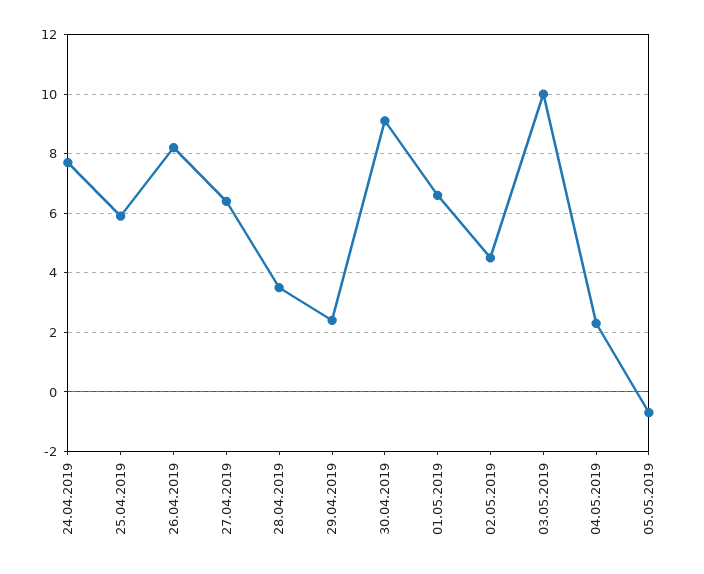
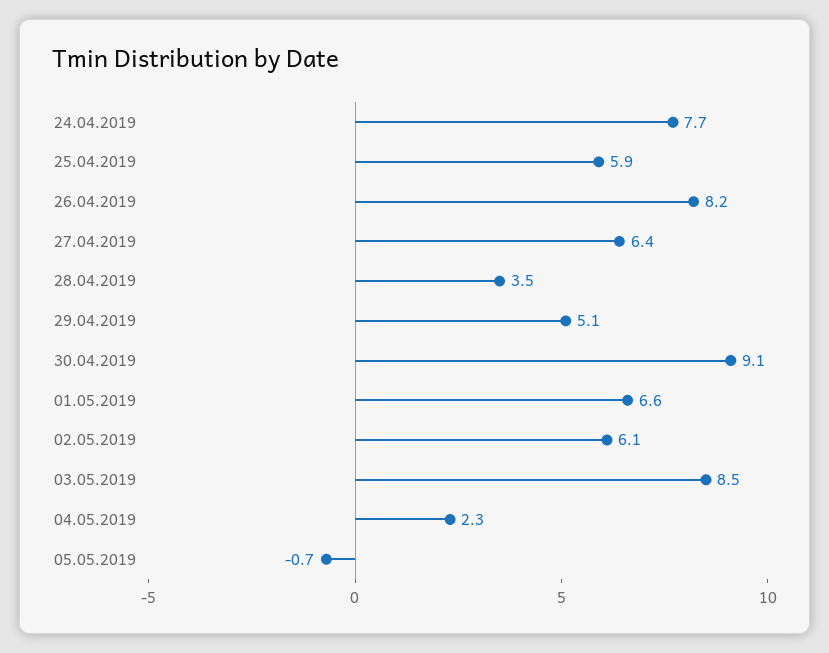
  {
    "24.04.2019": 7.7,
    "25.04.2019": 5.9,
    "26.04.2019": 8.2,
    "27.04.2019": 6.4,
    "28.04.2019": 3.5,
-   "29.04.2019": 2.5,
+   "29.04.2019": 5.1,
    "30.04.2019": 9.1,
    "01.05.2019": 6.6,
-   "02.05.2019": 4.5,
+   "02.05.2019": 6.1,
-   "03.05.2019": 10,
+   "03.05.2019": 8.5,
    "04.05.2019": 2.3,
    "05.05.2019": -0.7
  }

